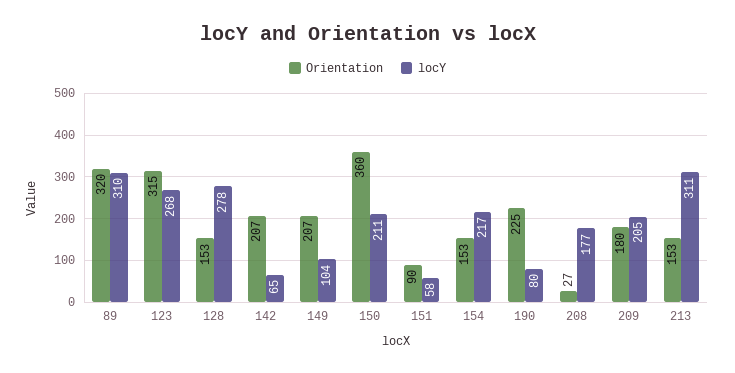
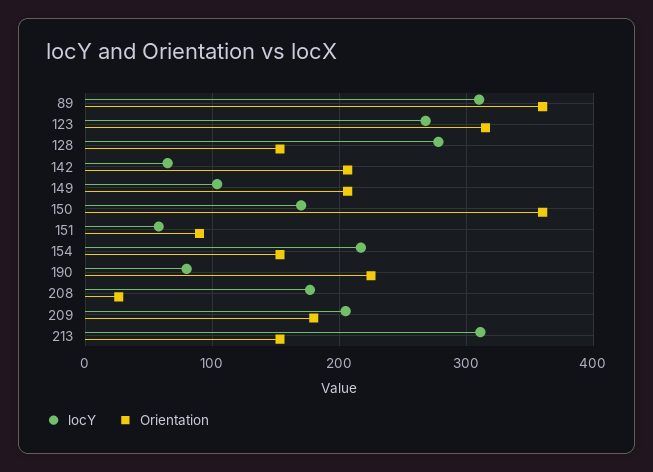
  {
    "Orientation": {
-     "89": 320,
+     "89": 360,
      "123": 315,
      "128": 153,
      "142": 207,
      "149": 207,
      "150": 360,
      "151": 90,
      "154": 153,
      "190": 225,
      "208": 27,
      "209": 180,
      "213": 153
    },
    "locY": {
      "89": 310,
      "123": 268,
      "128": 278,
      "142": 65,
      "149": 104,
-     "150": 211,
+     "150": 170,
      "151": 58,
      "154": 217,
      "190": 80,
      "208": 177,
      "209": 205,
      "213": 311
    }
  }

